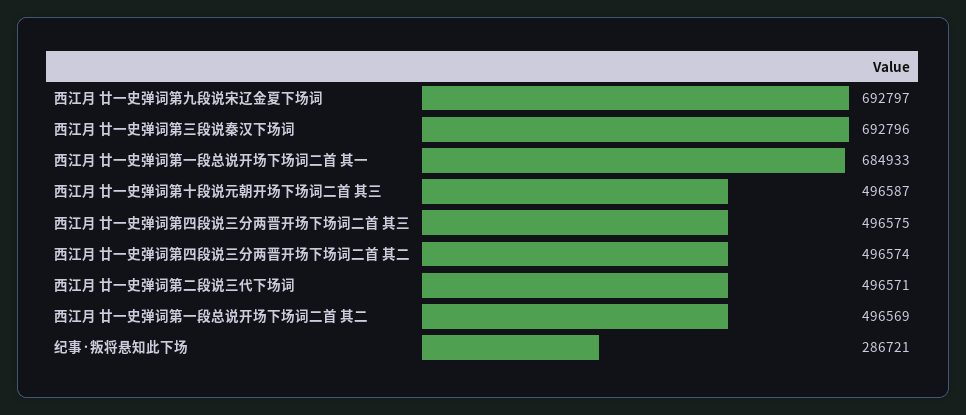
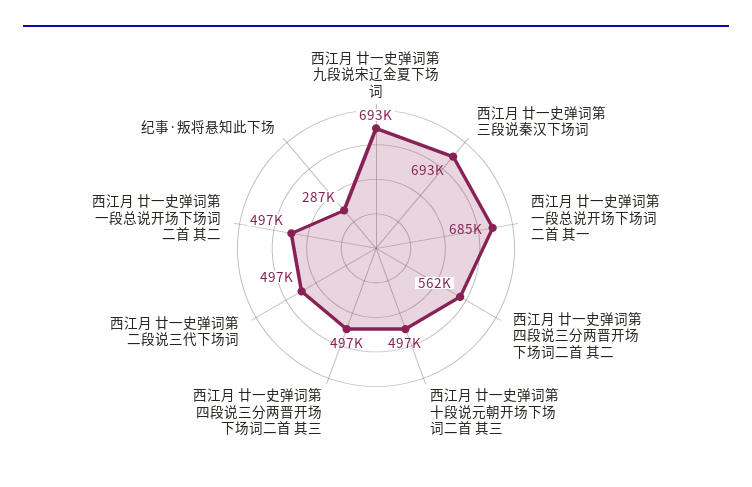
  {
    "西江月 廿一史弹词第九段说宋辽金夏下场词": 692797,
    "西江月 廿一史弹词第三段说秦汉下场词": 692796,
    "西江月 廿一史弹词第一段总说开场下场词二首 其一": 684933,
    "西江月 廿一史弹词第十段说元朝开场下场词二首 其三": 496587,
    "西江月 廿一史弹词第四段说三分两晋开场下场词二首 其三": 496575,
-   "西江月 廿一史弹词第四段说三分两晋开场下场词二首 其二": 496574,
+   "西江月 廿一史弹词第四段说三分两晋开场下场词二首 其二": 562000,
    "西江月 廿一史弹词第二段说三代下场词": 496571,
    "西江月 廿一史弹词第一段总说开场下场词二首 其二": 496569,
    "纪事·叛将悬知此下场": 286721
  }

